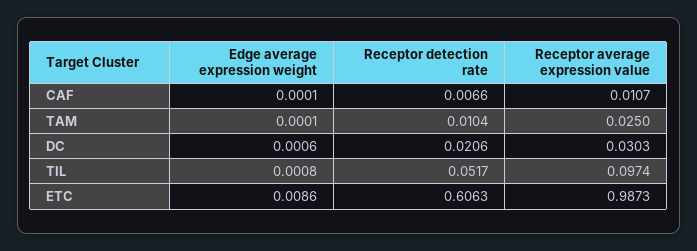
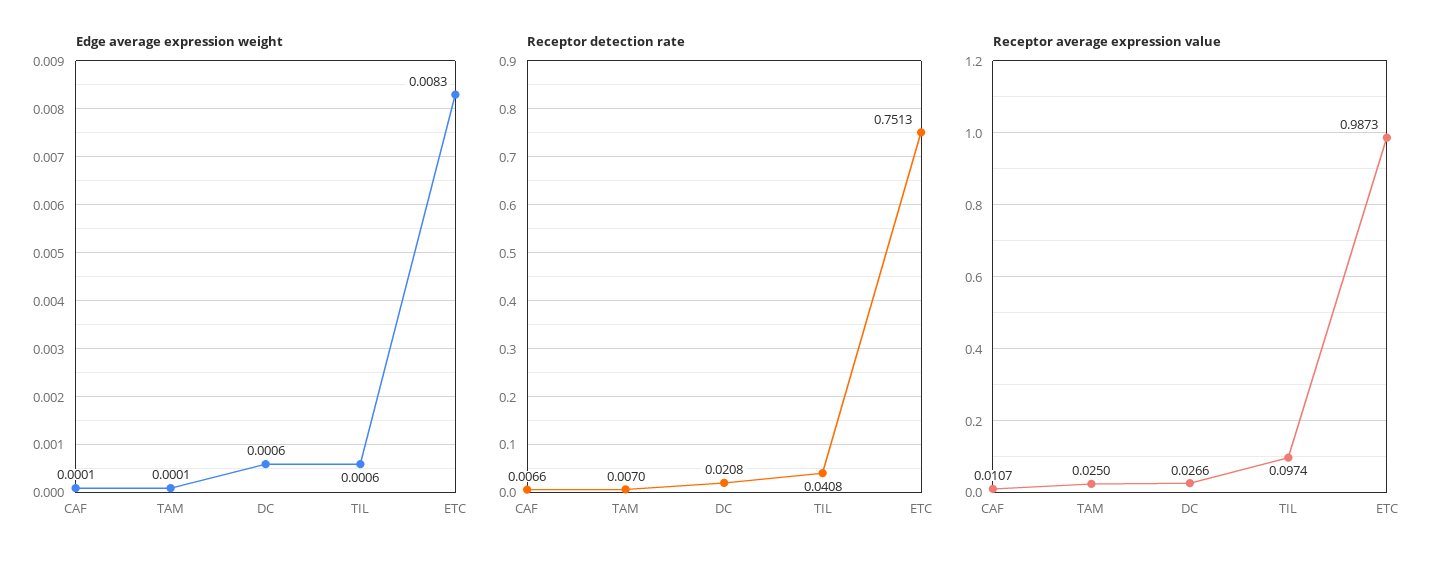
  {
    "Edge average expression weight": {
      "CAF": 0.0001,
      "TAM": 0.0001,
      "DC": 0.0006,
-     "TIL": 0.0008,
+     "TIL": 0.0006,
-     "ETC": 0.0086
+     "ETC": 0.0083
    },
    "Receptor detection rate": {
      "CAF": 0.0066,
-     "TAM": 0.0104,
+     "TAM": 0.007,
-     "DC": 0.0206,
+     "DC": 0.0208,
-     "TIL": 0.0517,
+     "TIL": 0.0408,
-     "ETC": 0.6063
+     "ETC": 0.7513
    },
    "Receptor average expression value": {
      "CAF": 0.0107,
      "TAM": 0.025,
-     "DC": 0.0303,
+     "DC": 0.0266,
      "TIL": 0.0974,
      "ETC": 0.9873
    }
  }

